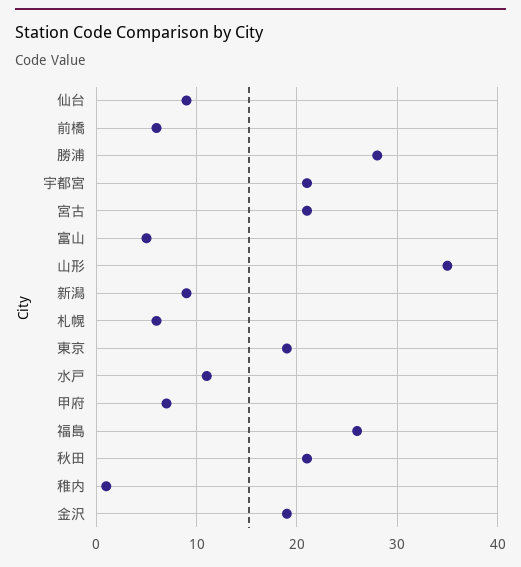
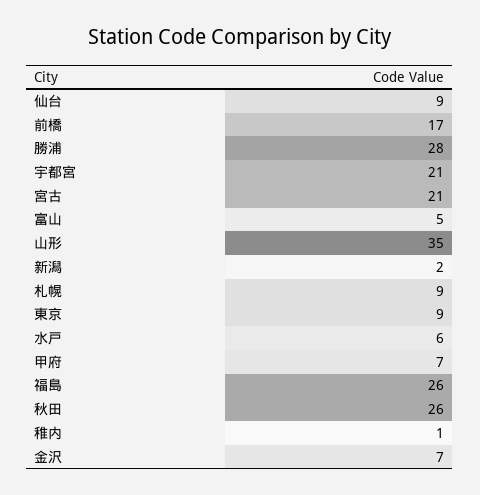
  {
    "仙台": 9,
-   "前橋": 6,
+   "前橋": 17,
    "勝浦": 28,
    "宇都宮": 21,
    "宮古": 21,
    "富山": 5,
    "山形": 35,
-   "新潟": 9,
+   "新潟": 2,
-   "札幌": 6,
+   "札幌": 9,
-   "東京": 19,
+   "東京": 9,
-   "水戸": 11,
+   "水戸": 6,
    "甲府": 7,
    "福島": 26,
-   "秋田": 21,
+   "秋田": 26,
    "稚内": 1,
-   "金沢": 19
+   "金沢": 7
  }

